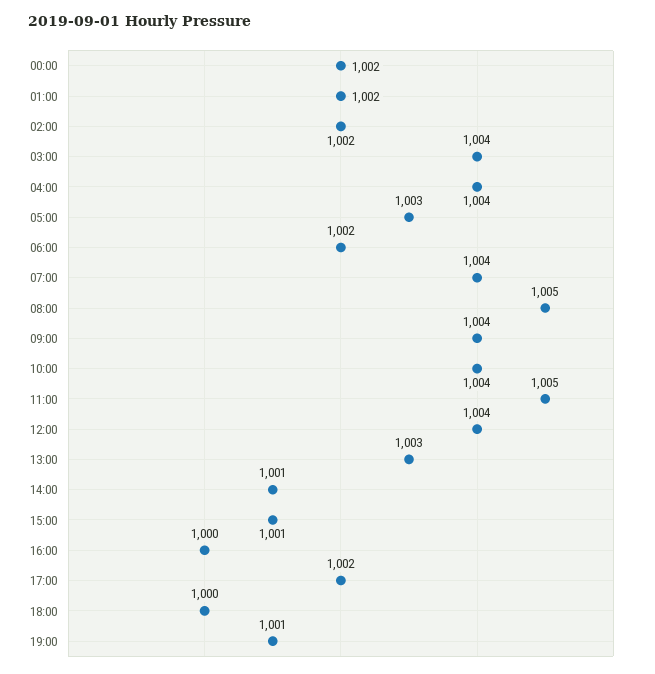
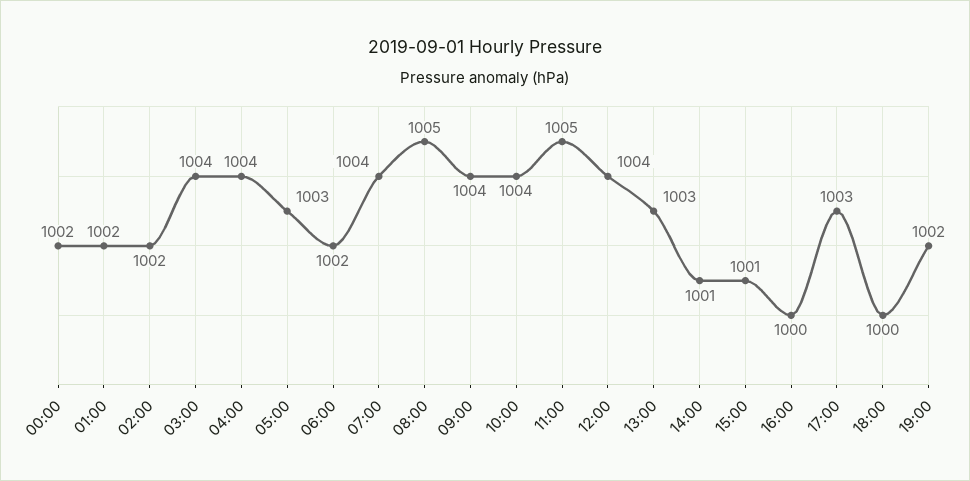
  {
    "00:00": 1002,
    "01:00": 1002,
    "02:00": 1002,
    "03:00": 1004,
    "04:00": 1004,
    "05:00": 1003,
    "06:00": 1002,
    "07:00": 1004,
    "08:00": 1005,
    "09:00": 1004,
    "10:00": 1004,
    "11:00": 1005,
    "12:00": 1004,
    "13:00": 1003,
    "14:00": 1001,
    "15:00": 1001,
    "16:00": 1000,
-   "17:00": 1002,
+   "17:00": 1003,
    "18:00": 1000,
-   "19:00": 1001
+   "19:00": 1002
  }

